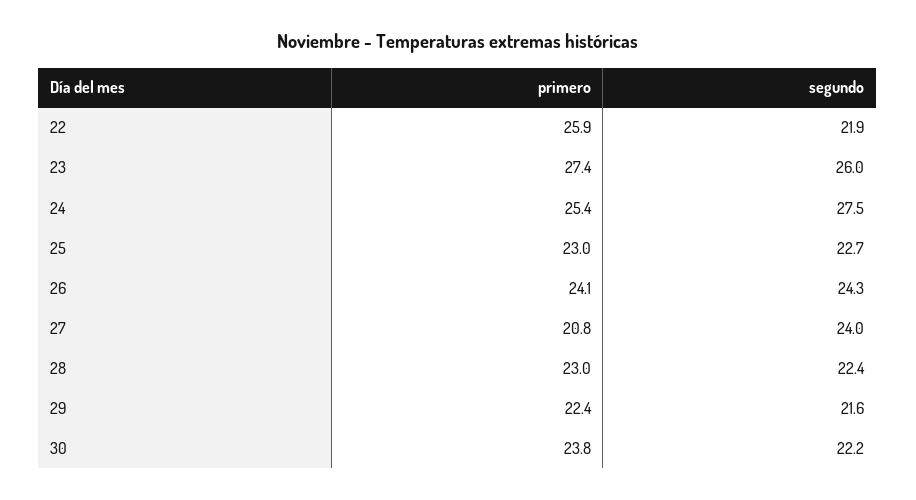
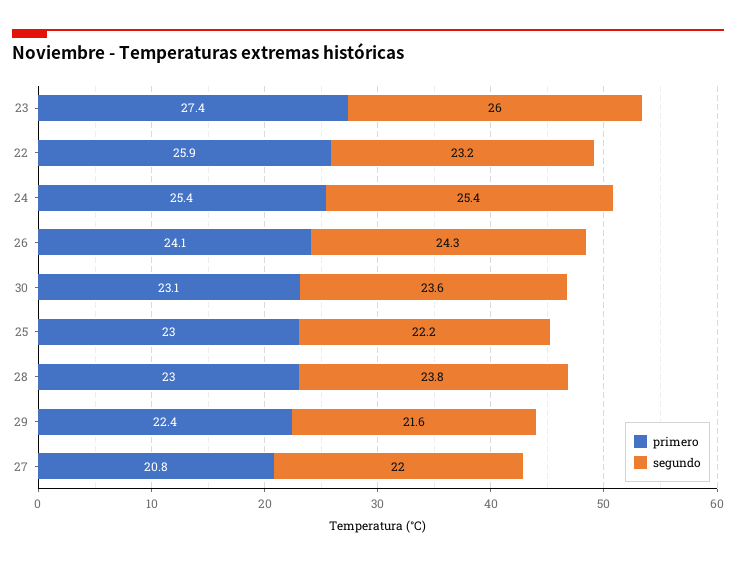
  {
    "primero": {
      "22": 25.9,
      "23": 27.4,
      "24": 25.4,
      "25": 23,
      "26": 24.1,
      "27": 20.8,
      "28": 23,
      "29": 22.4,
-     "30": 23.8
+     "30": 23.1
    },
    "segundo": {
-     "22": 21.9,
+     "22": 23.2,
      "23": 26,
-     "24": 27.5,
+     "24": 25.4,
-     "25": 22.7,
+     "25": 22.2,
      "26": 24.3,
-     "27": 24,
+     "27": 22,
-     "28": 22.4,
+     "28": 23.8,
      "29": 21.6,
-     "30": 22.2
+     "30": 23.6
    }
  }

